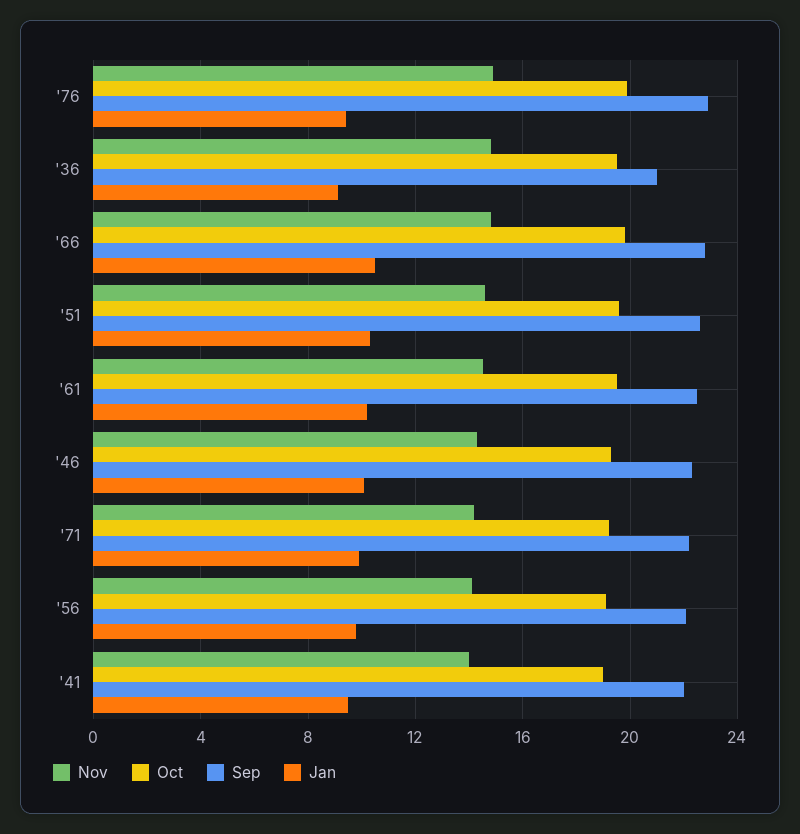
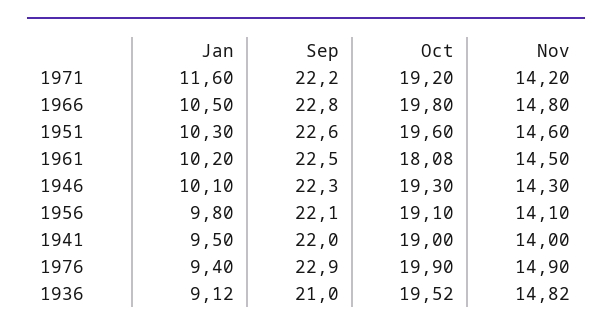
  {
    "Nov": {
      "'76": 14.9,
      "'36": 14.82,
      "'66": 14.8,
      "'51": 14.6,
      "'61": 14.5,
      "'46": 14.3,
      "'71": 14.2,
      "'56": 14.1,
      "'41": 14
    },
    "Oct": {
      "'76": 19.9,
      "'36": 19.52,
      "'66": 19.8,
      "'51": 19.6,
-     "'61": 19.5,
+     "'61": 18.08,
      "'46": 19.3,
      "'71": 19.2,
      "'56": 19.1,
      "'41": 19
    },
    "Sep": {
      "'76": 22.9,
      "'36": 21,
      "'66": 22.8,
      "'51": 22.6,
      "'61": 22.5,
      "'46": 22.3,
      "'71": 22.2,
      "'56": 22.1,
      "'41": 22
    },
    "Jan": {
      "'76": 9.4,
      "'36": 9.12,
      "'66": 10.5,
      "'51": 10.3,
      "'61": 10.2,
      "'46": 10.1,
-     "'71": 10,
+     "'71": 11.6,
      "'56": 9.8,
      "'41": 9.5
    }
  }

